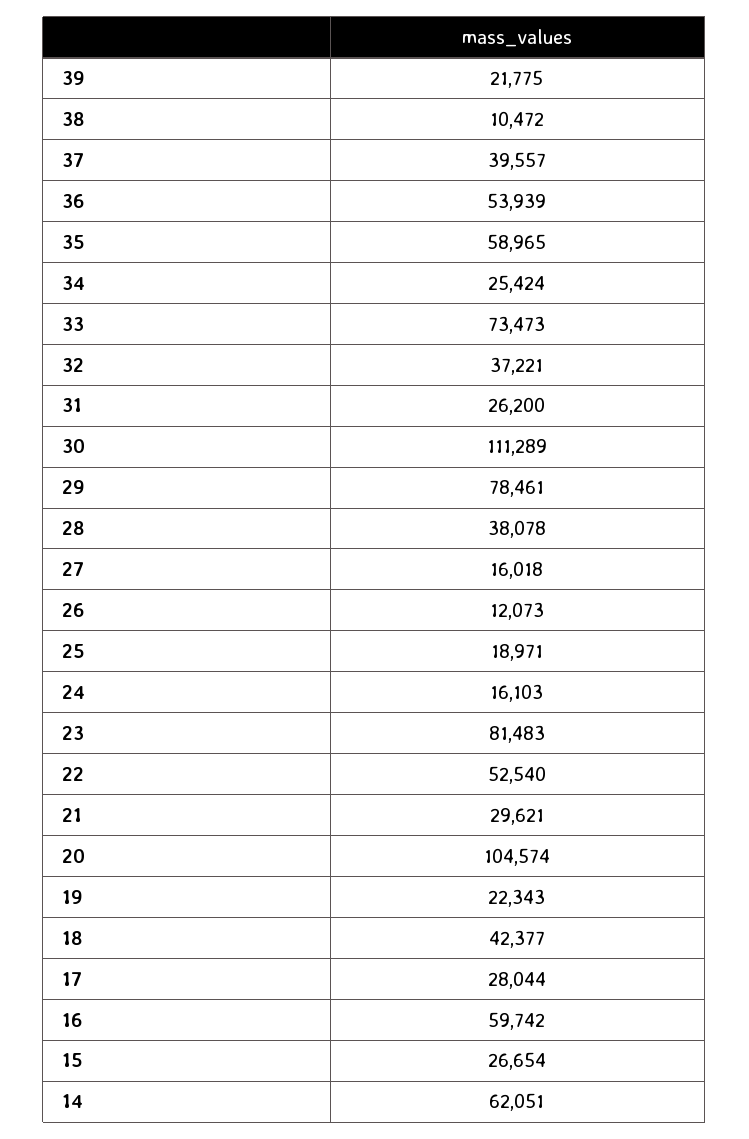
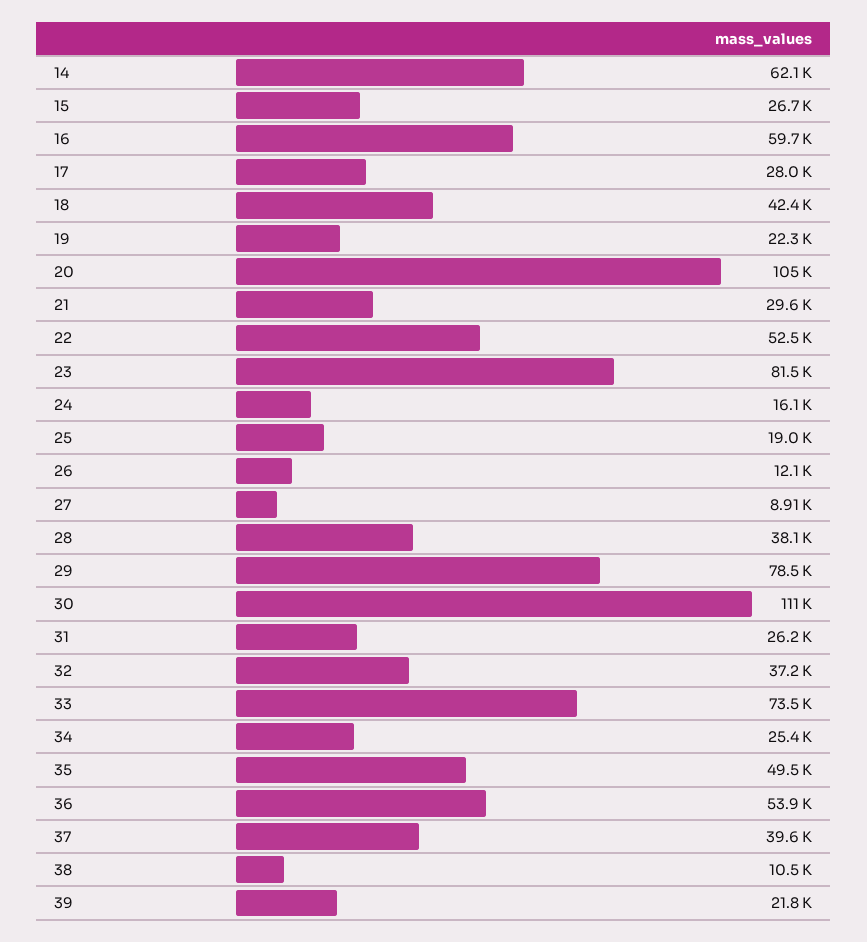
  {
    "39": 21775,
    "38": 10472,
    "37": 39557,
    "36": 53939,
-   "35": 58965,
+   "35": 49500,
    "34": 25424,
    "33": 73473,
    "32": 37221,
    "31": 26200,
    "30": 111289,
    "29": 78461,
    "28": 38078,
-   "27": 16018,
+   "27": 8910,
    "26": 12073,
    "25": 18971,
    "24": 16103,
    "23": 81483,
    "22": 52540,
    "21": 29621,
    "20": 104574,
    "19": 22343,
    "18": 42377,
    "17": 28044,
    "16": 59742,
    "15": 26654,
    "14": 62051
  }

